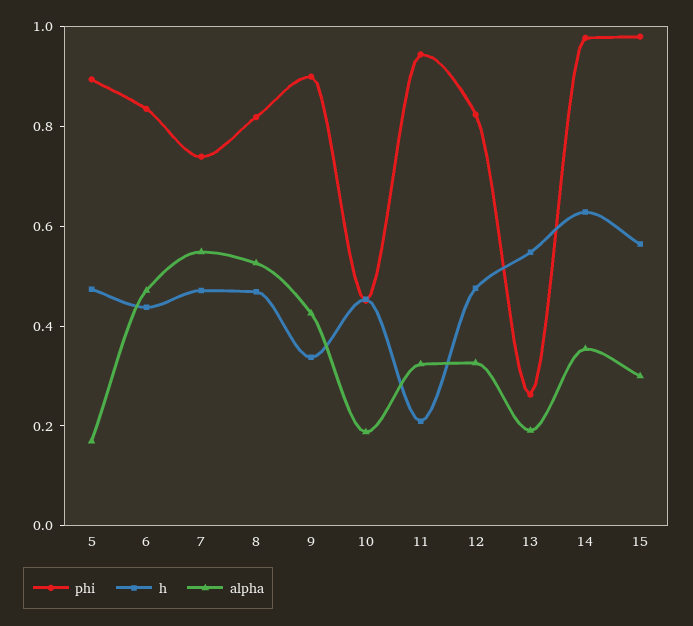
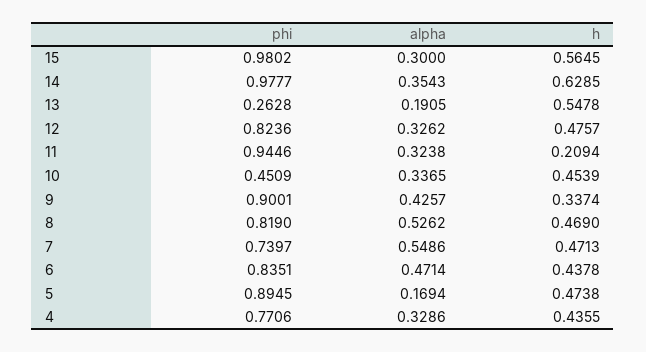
  {
    "phi": {
      "5": 0.8945,
      "6": 0.8351,
      "7": 0.7397,
      "8": 0.819,
      "9": 0.9001,
      "10": 0.4509,
      "11": 0.9446,
      "12": 0.8236,
      "13": 0.2628,
      "14": 0.9777,
-     "15": 0.9802
+     "15": 0.9802,
+     "4": 0.7706
    },
    "h": {
      "5": 0.4738,
      "6": 0.4378,
      "7": 0.4713,
      "8": 0.469,
      "9": 0.3374,
      "10": 0.4539,
      "11": 0.2094,
      "12": 0.4757,
      "13": 0.5478,
      "14": 0.6285,
-     "15": 0.5645
+     "15": 0.5645,
+     "4": 0.4355
    },
    "alpha": {
      "5": 0.1694,
      "6": 0.4714,
      "7": 0.5486,
      "8": 0.5262,
      "9": 0.4257,
-     "10": 0.2,
+     "10": 0.3365,
      "11": 0.3238,
      "12": 0.3262,
      "13": 0.1905,
      "14": 0.3543,
-     "15": 0.3
+     "15": 0.3,
+     "4": 0.3286
    }
  }

